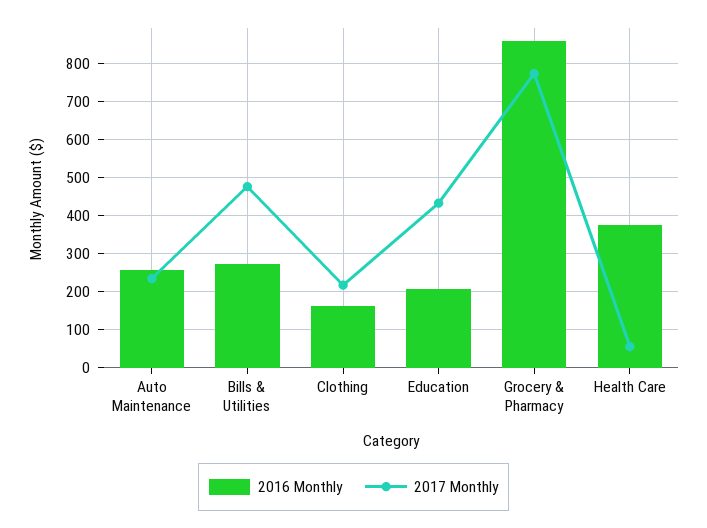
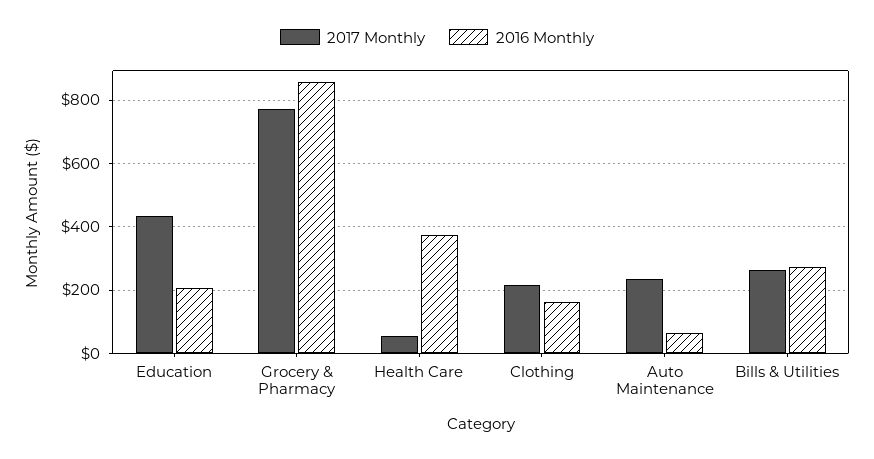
  {
    "2016 Monthly": {
-     "Auto Maintenance": 260,
+     "Auto Maintenance": 60,
      "Bills & Utilities": 280,
      "Clothing": 160,
      "Education": 200,
      "Grocery & Pharmacy": 860,
      "Health Care": 380
    },
    "2017 Monthly": {
      "Auto Maintenance": 240,
-     "Bills & Utilities": 480,
+     "Bills & Utilities": 260,
      "Clothing": 220,
      "Education": 440,
      "Grocery & Pharmacy": 780,
      "Health Care": 60
    }
  }

